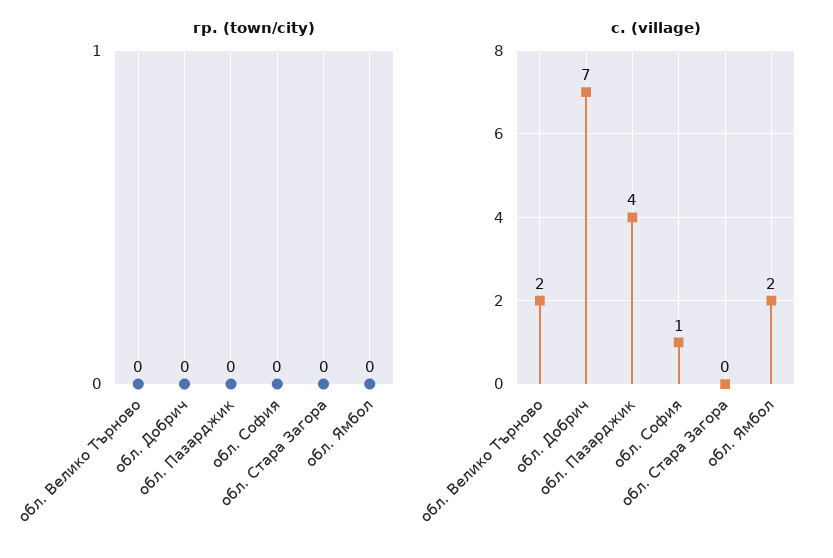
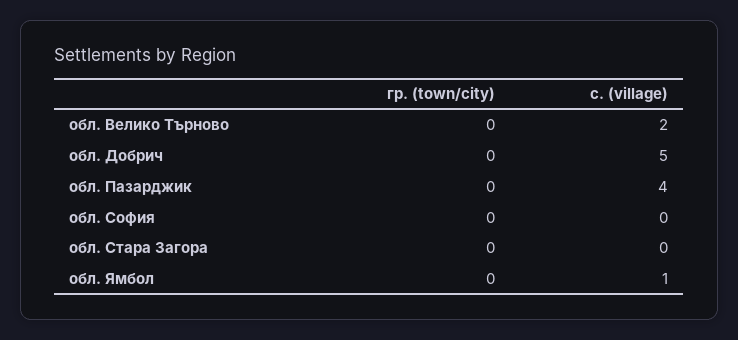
  {
    "гр. (town/city)": {
      "обл. Велико Търново": 0,
      "обл. Добрич": 0,
      "обл. Пазарджик": 0,
      "обл. София": 0,
      "обл. Стара Загора": 0,
      "обл. Ямбол": 0
    },
    "с. (village)": {
      "обл. Велико Търново": 2,
-     "обл. Добрич": 7,
+     "обл. Добрич": 5,
      "обл. Пазарджик": 4,
-     "обл. София": 1,
+     "обл. София": 0,
      "обл. Стара Загора": 0,
-     "обл. Ямбол": 2
+     "обл. Ямбол": 1
    }
  }

